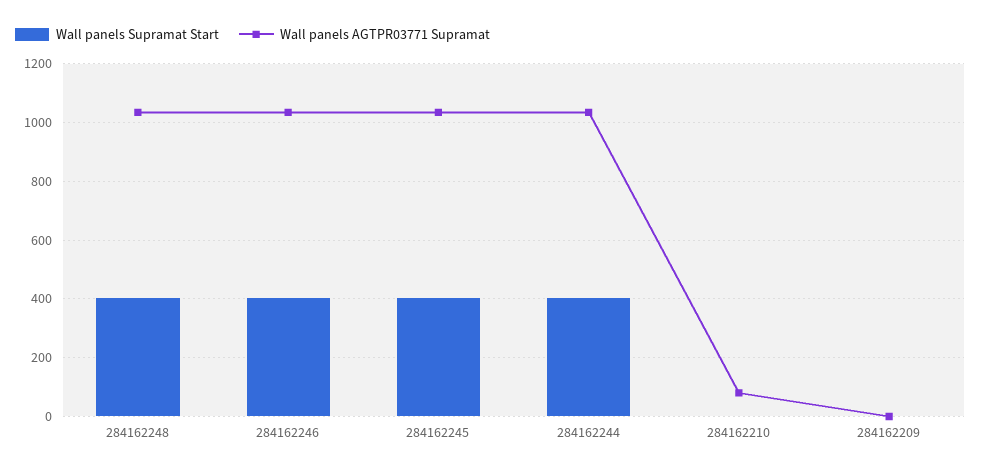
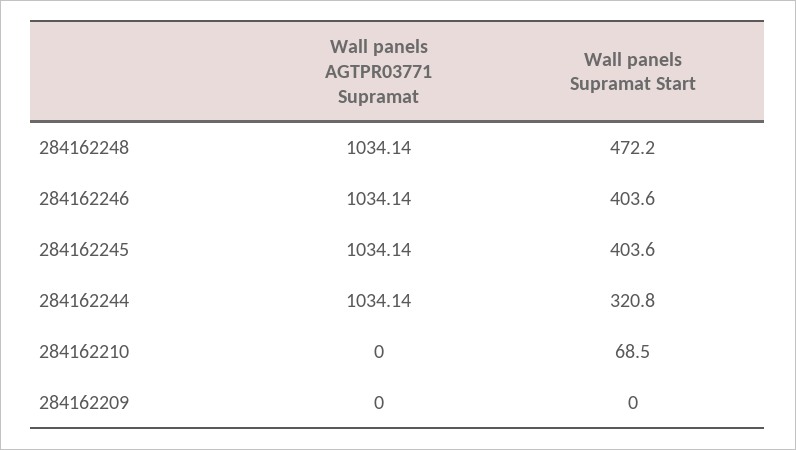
  {
    "Wall panels Supramat Start": {
-     "284162248": 400,
+     "284162248": 472.2,
      "284162246": 403.6,
      "284162245": 403.6,
-     "284162244": 400,
+     "284162244": 320.8,
-     "284162210": 0,
+     "284162210": 68.5,
      "284162209": 0
    },
    "Wall panels AGTPR03771 Supramat": {
      "284162248": 1034.14,
      "284162246": 1034.14,
      "284162245": 1034.14,
      "284162244": 1034.14,
-     "284162210": 75,
+     "284162210": 0,
      "284162209": 0
    }
  }

